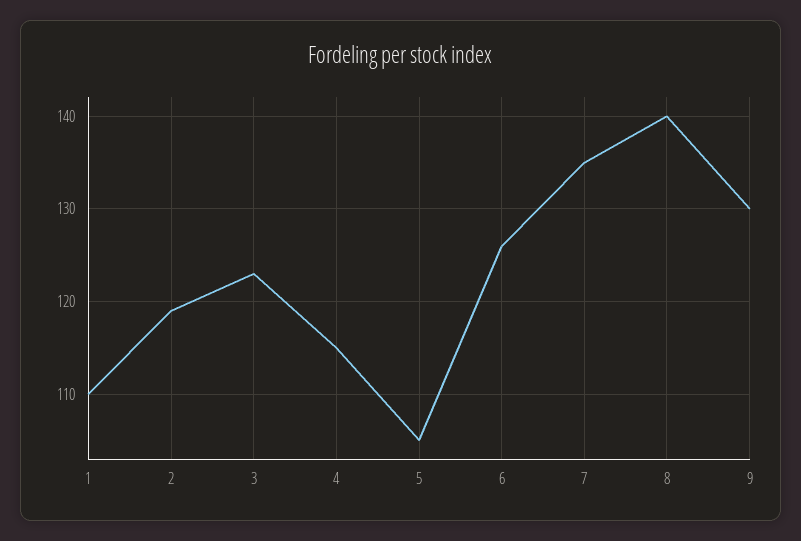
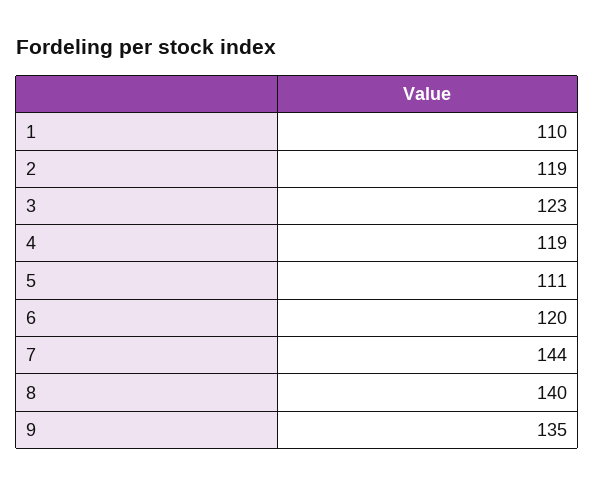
  {
    "1": 110,
    "2": 119,
    "3": 123,
-   "4": 115,
+   "4": 119,
-   "5": 105,
+   "5": 111,
-   "6": 126,
+   "6": 120,
-   "7": 135,
+   "7": 144,
    "8": 140,
-   "9": 130
+   "9": 135
  }

